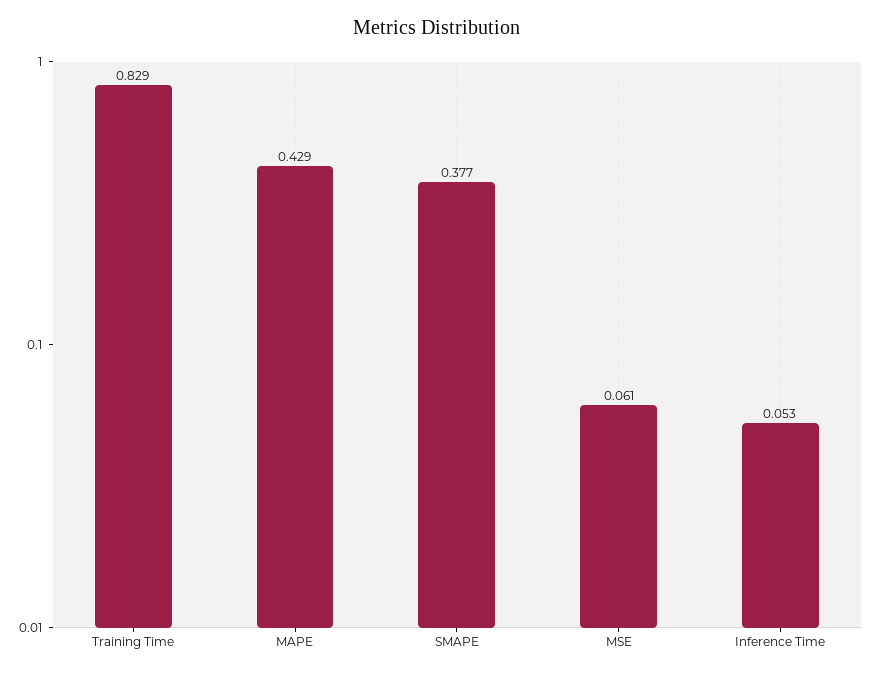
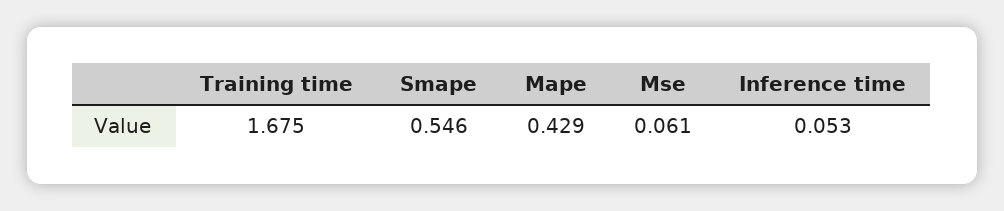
  {
-   "Training Time": 0.829,
+   "Training Time": 1.675,
    "MAPE": 0.429,
-   "SMAPE": 0.377,
+   "SMAPE": 0.546,
    "MSE": 0.061,
    "Inference Time": 0.053
  }

